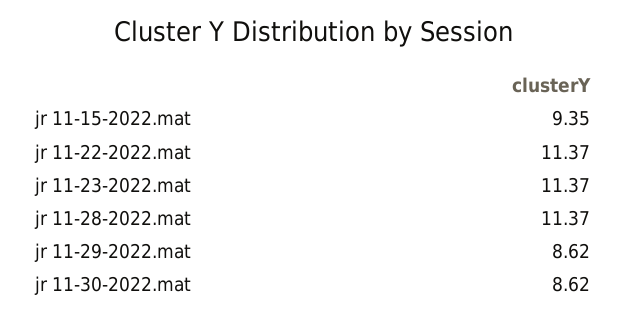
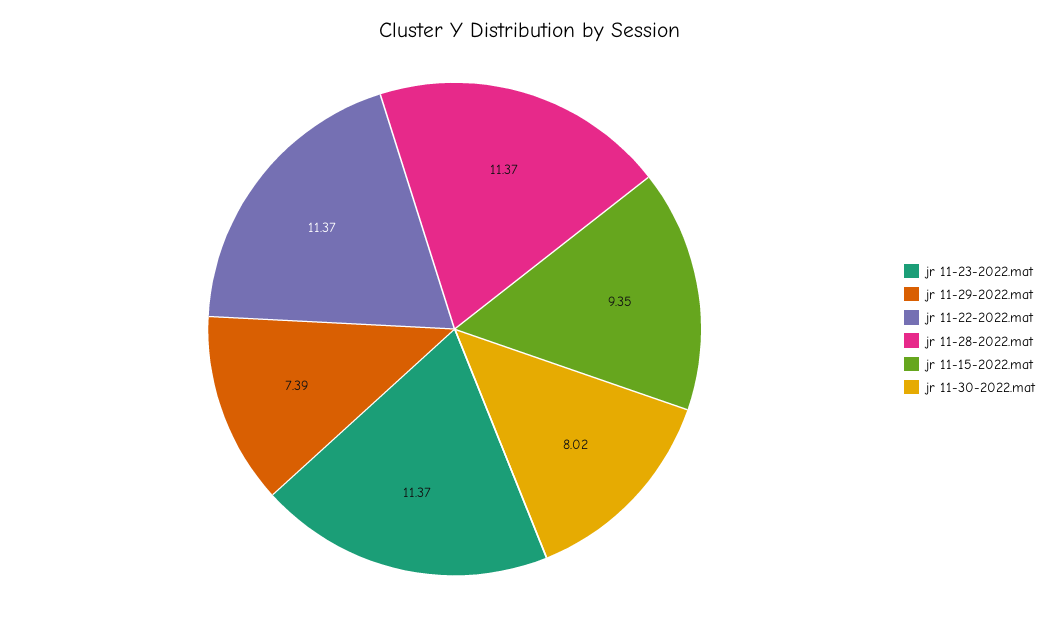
  {
    "jr 11-15-2022.mat": 9.35,
    "jr 11-22-2022.mat": 11.37,
    "jr 11-23-2022.mat": 11.37,
    "jr 11-28-2022.mat": 11.37,
-   "jr 11-29-2022.mat": 8.62,
+   "jr 11-29-2022.mat": 7.39,
-   "jr 11-30-2022.mat": 8.62
+   "jr 11-30-2022.mat": 8.02
  }

